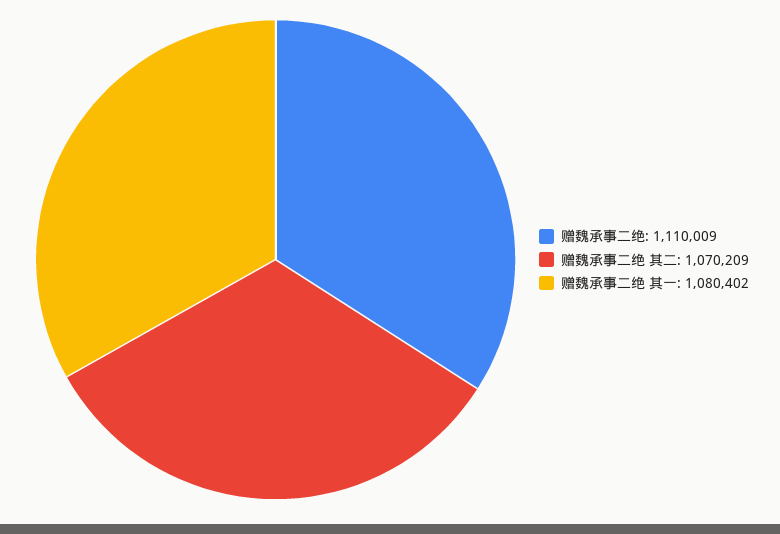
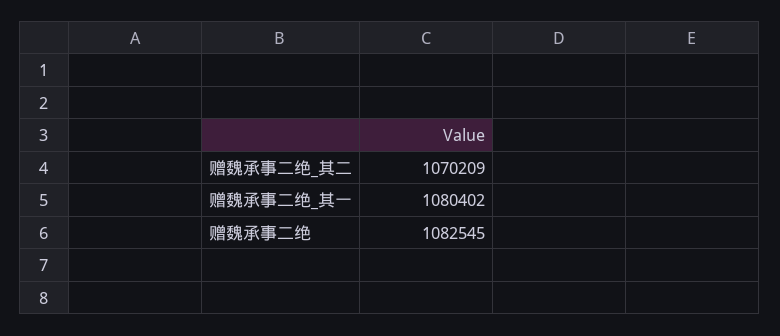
  {
-   "赠魏承事二绝": 1110009,
+   "赠魏承事二绝": 1082545,
    "赠魏承事二绝 其二": 1070209,
    "赠魏承事二绝 其一": 1080402
  }

